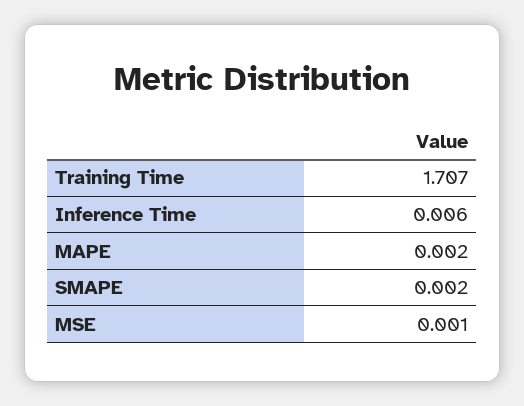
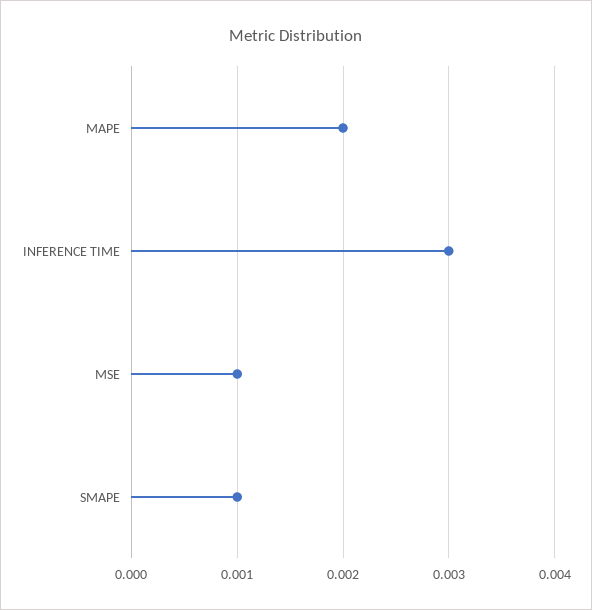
  {
-   "Training Time": 1.707,
-   "Inference Time": 0.006,
+   "Inference Time": 0.003,
    "MAPE": 0.002,
-   "SMAPE": 0.002,
+   "SMAPE": 0.001,
    "MSE": 0.001
  }

